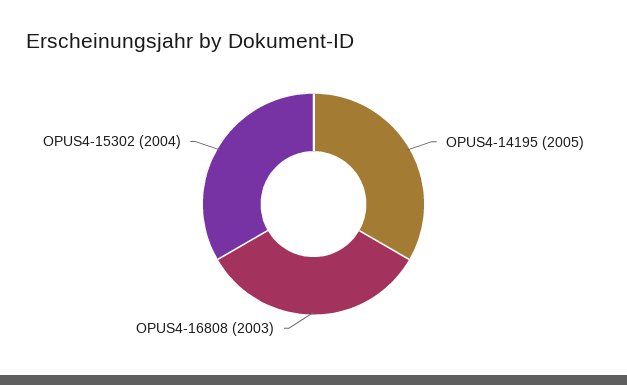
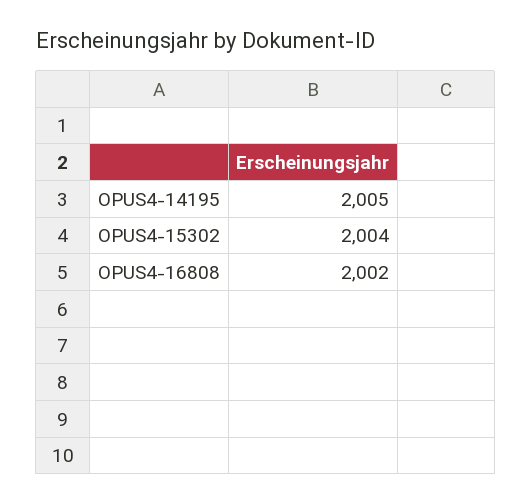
  {
    "OPUS4-14195": 2005,
-   "OPUS4-16808": 2003,
+   "OPUS4-16808": 2002,
    "OPUS4-15302": 2004
  }

